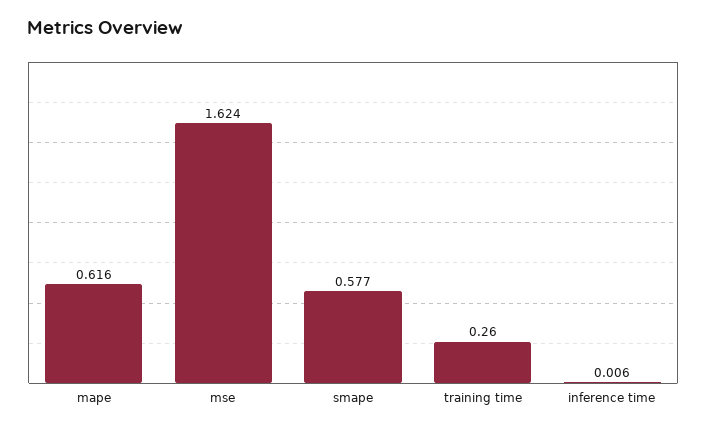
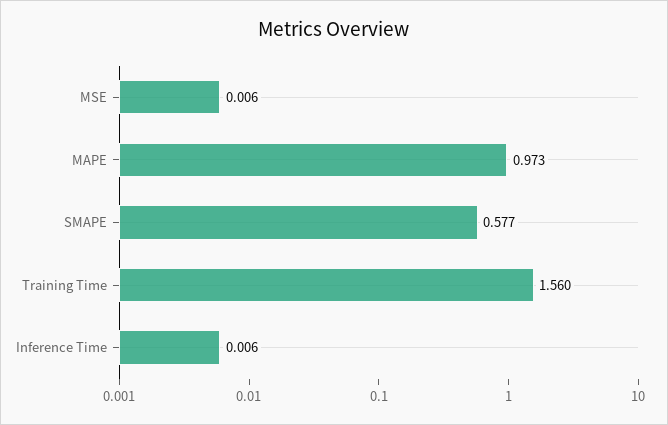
  {
-   "mape": 0.616,
+   "mape": 0.973,
-   "mse": 1.624,
+   "mse": 0.006,
    "smape": 0.577,
-   "training time": 0.26,
+   "training time": 1.56,
    "inference time": 0.006
  }

